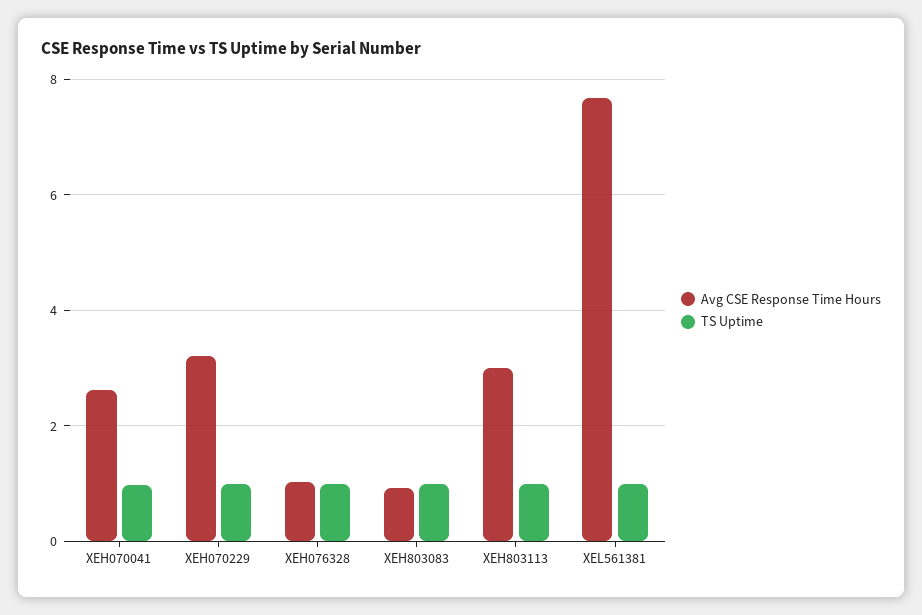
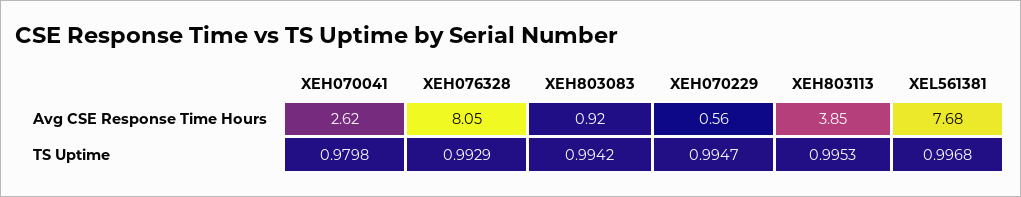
  {
    "Avg CSE Response Time Hours": {
      "XEH070041": 2.62,
-     "XEH070229": 3.2,
+     "XEH070229": 0.56,
-     "XEH076328": 1,
+     "XEH076328": 8.05,
      "XEH803083": 0.92,
-     "XEH803113": 3,
+     "XEH803113": 3.85,
      "XEL561381": 7.68
    },
    "TS Uptime": {
      "XEH070041": 0.9798,
      "XEH070229": 0.9947,
      "XEH076328": 0.9929,
      "XEH803083": 0.9942,
      "XEH803113": 0.9953,
      "XEL561381": 0.9968
    }
  }

